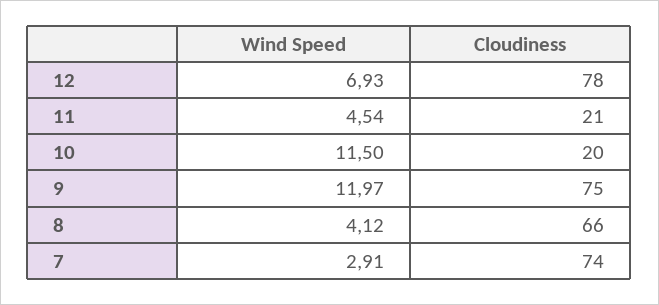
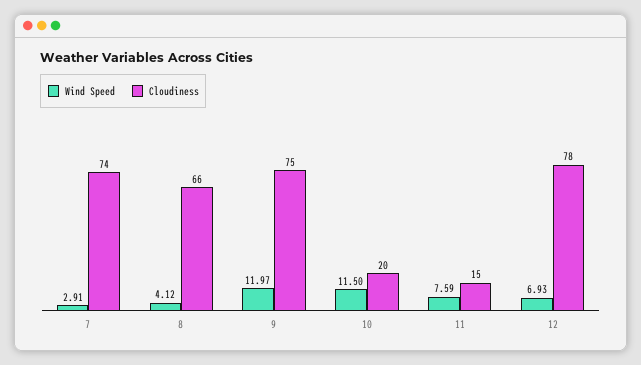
  {
    "Wind Speed": {
      "12": 6.93,
-     "11": 4.54,
+     "11": 7.59,
      "10": 11.5,
      "9": 11.97,
      "8": 4.12,
      "7": 2.91
    },
    "Cloudiness": {
      "12": 78,
-     "11": 21,
+     "11": 15,
      "10": 20,
      "9": 75,
      "8": 66,
      "7": 74
    }
  }

